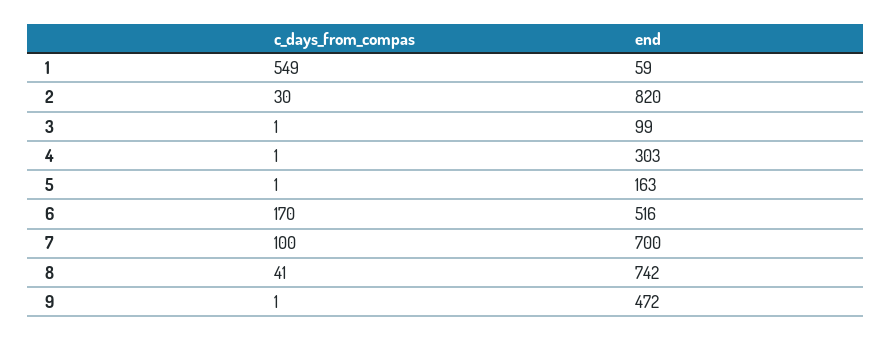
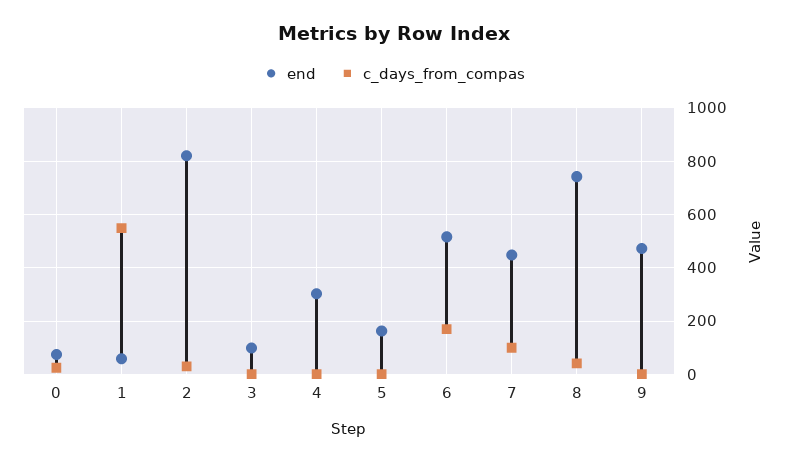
  {
    "c_days_from_compas": {
      "1": 549,
      "2": 30,
      "3": 1,
      "4": 1,
      "5": 1,
      "6": 170,
      "7": 100,
      "8": 41,
-     "9": 1
+     "9": 1,
+     "0": 25
    },
    "end": {
      "1": 59,
      "2": 820,
      "3": 99,
      "4": 303,
      "5": 163,
      "6": 516,
-     "7": 700,
+     "7": 450,
      "8": 742,
-     "9": 472
+     "9": 472,
+     "0": 75
    }
  }

